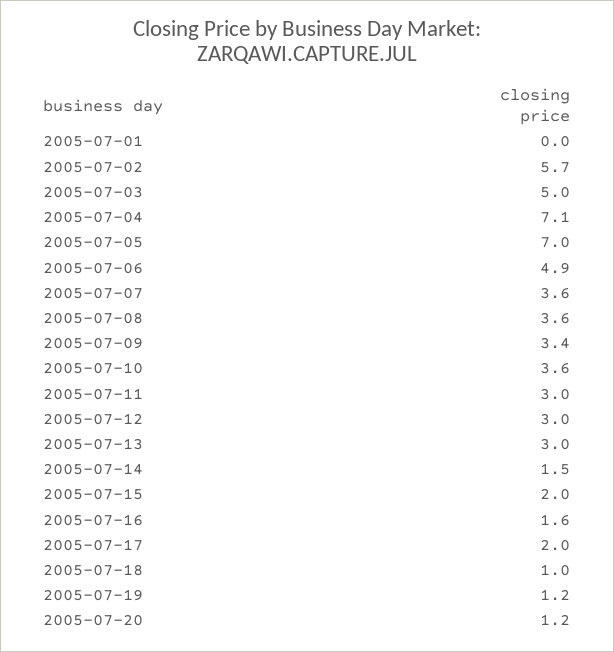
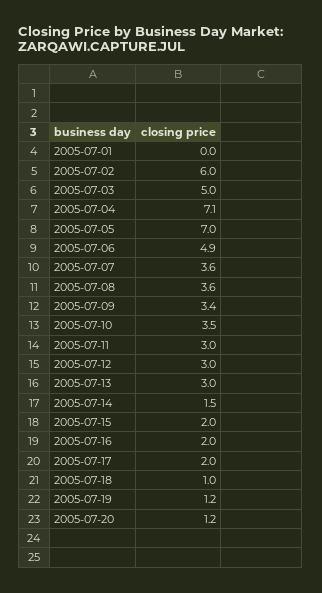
  {
    "2005-07-01": 0,
-   "2005-07-02": 5.7,
+   "2005-07-02": 6,
    "2005-07-03": 5,
    "2005-07-04": 7.1,
    "2005-07-05": 7,
    "2005-07-06": 4.9,
    "2005-07-07": 3.6,
    "2005-07-08": 3.6,
    "2005-07-09": 3.4,
-   "2005-07-10": 3.6,
+   "2005-07-10": 3.5,
    "2005-07-11": 3,
    "2005-07-12": 3,
    "2005-07-13": 3,
    "2005-07-14": 1.5,
    "2005-07-15": 2,
-   "2005-07-16": 1.6,
+   "2005-07-16": 2,
    "2005-07-17": 2,
    "2005-07-18": 1,
    "2005-07-19": 1.2,
    "2005-07-20": 1.2
  }

